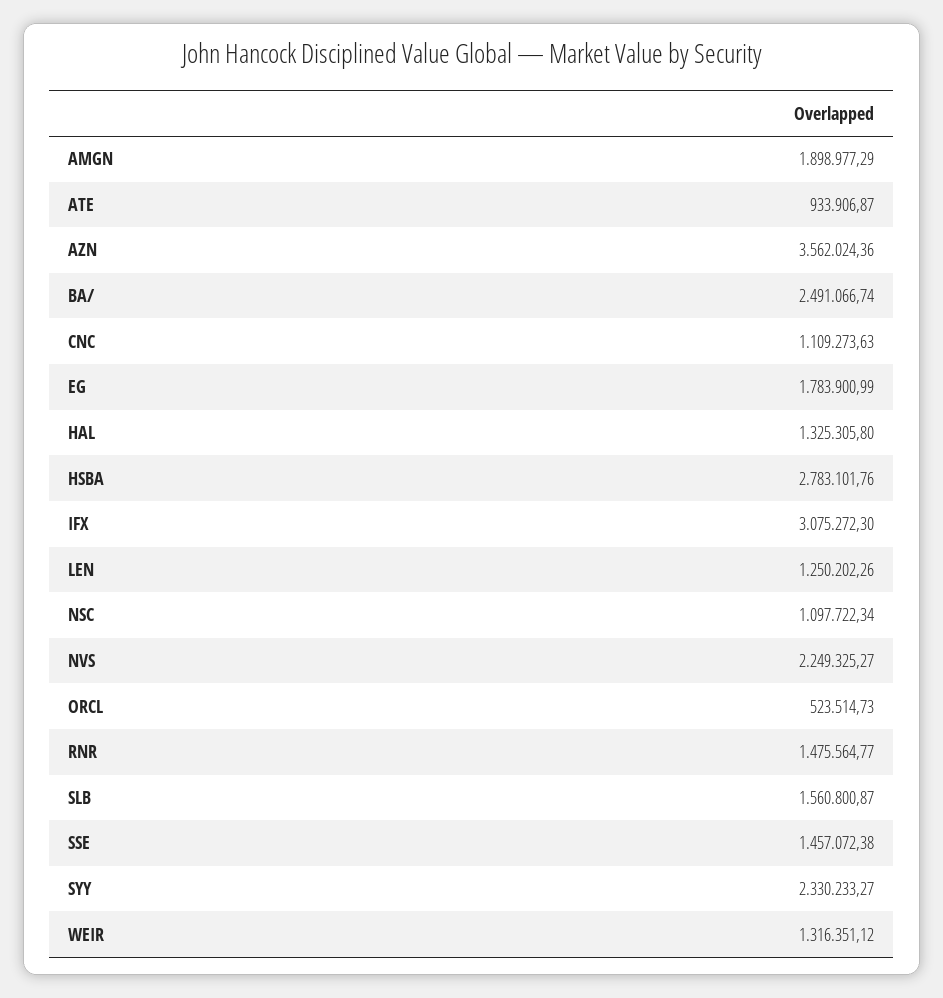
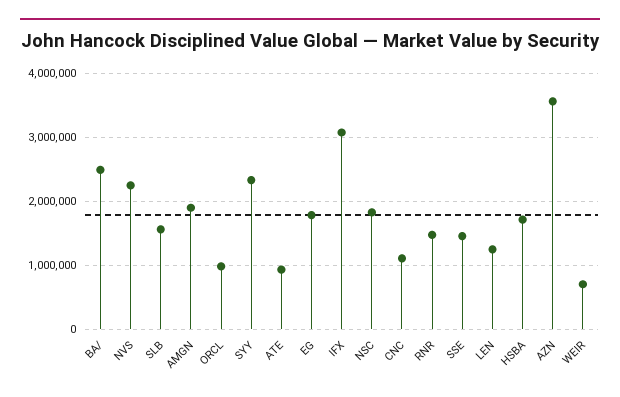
  {
    "AMGN": 1898977.29,
    "ATE": 933906.87,
    "AZN": 3562024.36,
    "BA/": 2491066.74,
    "CNC": 1109273.63,
    "EG": 1783900.99,
-   "HAL": 1325305.8,
-   "HSBA": 2783101.76,
+   "HSBA": 1700000,
    "IFX": 3075272.3,
    "LEN": 1250202.26,
-   "NSC": 1097722.34,
+   "NSC": 1800000,
    "NVS": 2249325.27,
-   "ORCL": 523514.73,
+   "ORCL": 1000000,
    "RNR": 1475564.77,
    "SLB": 1560800.87,
    "SSE": 1457072.38,
    "SYY": 2330233.27,
-   "WEIR": 1316351.12
+   "WEIR": 700000
  }

